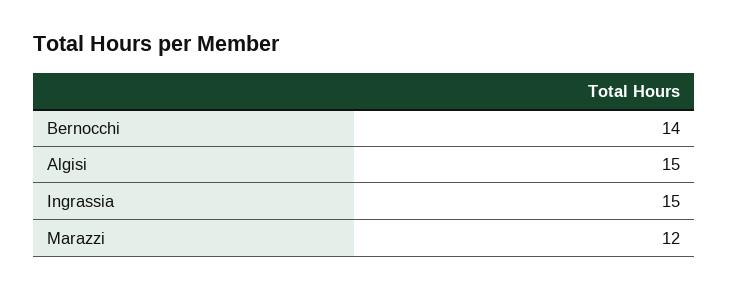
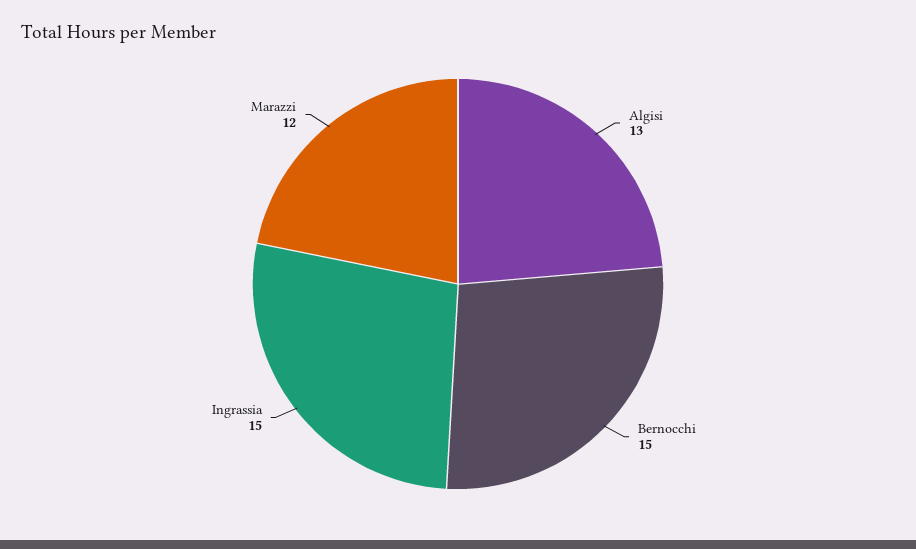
  {
-   "Bernocchi": 14,
+   "Bernocchi": 15,
-   "Algisi": 15,
+   "Algisi": 13,
    "Ingrassia": 15,
    "Marazzi": 12
  }

